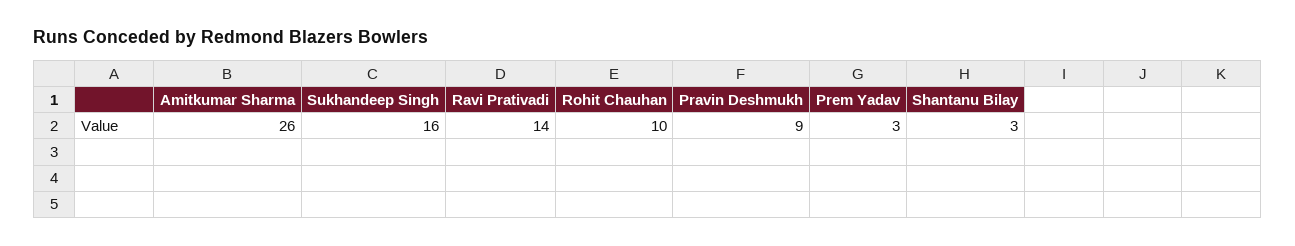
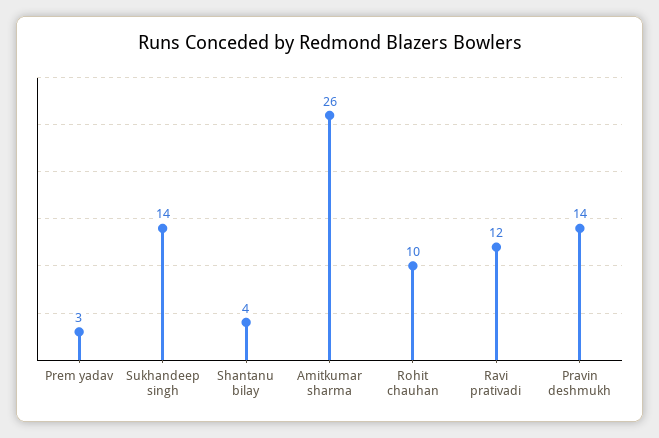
  {
    "Amitkumar Sharma": 26,
-   "Sukhandeep Singh": 16,
+   "Sukhandeep Singh": 14,
-   "Ravi Prativadi": 14,
+   "Ravi Prativadi": 12,
    "Rohit Chauhan": 10,
-   "Pravin Deshmukh": 9,
+   "Pravin Deshmukh": 14,
    "Prem Yadav": 3,
-   "Shantanu Bilay": 3
+   "Shantanu Bilay": 4
  }

